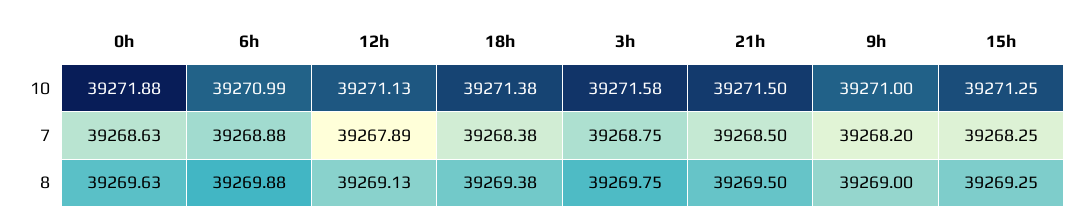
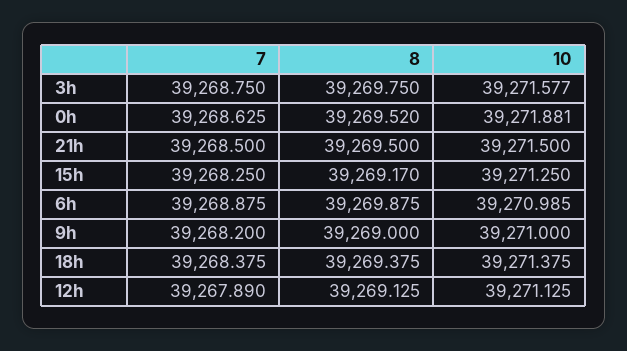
  {
    "0h": {
      "10": 39271.881,
      "7": 39268.625,
-     "8": 39269.63
+     "8": 39269.52
    },
    "6h": {
      "10": 39270.985,
      "7": 39268.875,
      "8": 39269.875
    },
    "12h": {
      "10": 39271.125,
      "7": 39267.89,
      "8": 39269.125
    },
    "18h": {
      "10": 39271.375,
      "7": 39268.375,
      "8": 39269.375
    },
    "3h": {
      "10": 39271.577,
      "7": 39268.75,
      "8": 39269.75
    },
    "21h": {
      "10": 39271.5,
      "7": 39268.5,
      "8": 39269.5
    },
    "9h": {
      "10": 39271,
      "7": 39268.2,
      "8": 39269
    },
    "15h": {
      "10": 39271.25,
      "7": 39268.25,
-     "8": 39269.25
+     "8": 39269.17
    }
  }

